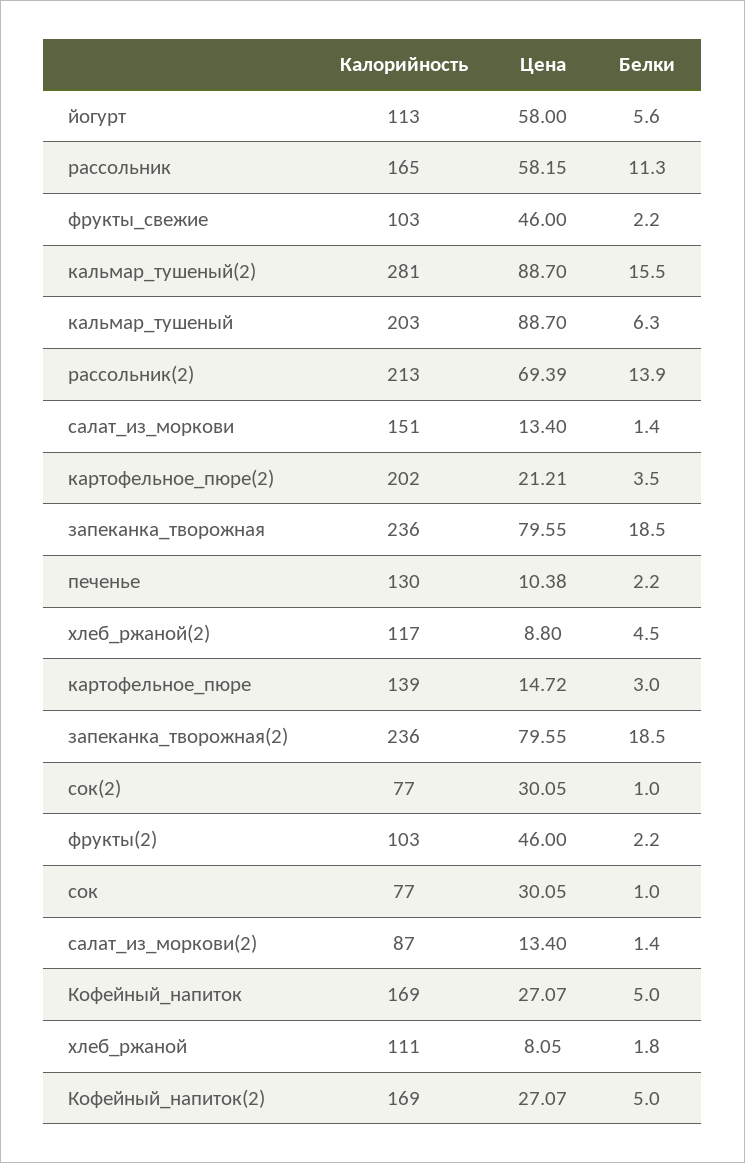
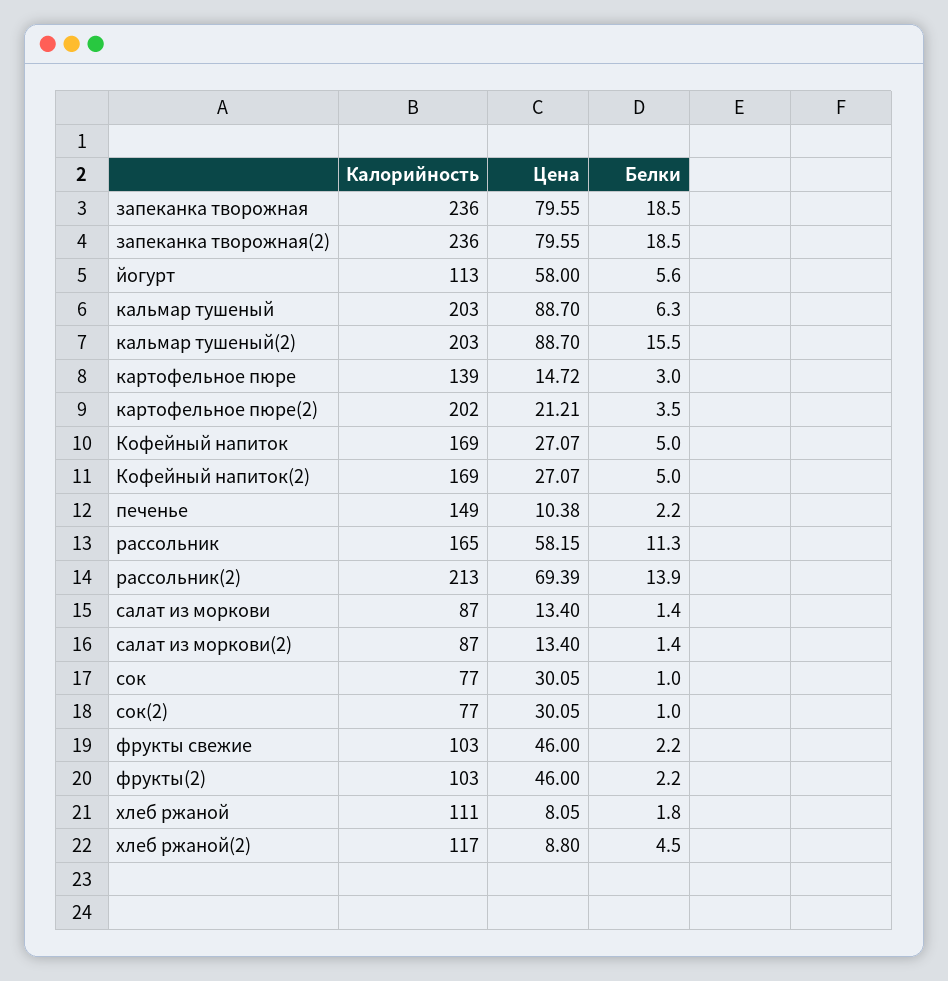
  {
    "Калорийность": {
      "йогурт": 113,
      "рассольник": 165,
      "фрукты_свежие": 103,
-     "кальмар_тушеный(2)": 281,
+     "кальмар_тушеный(2)": 203,
      "кальмар_тушеный": 203,
      "рассольник(2)": 213,
-     "салат_из_моркови": 151,
+     "салат_из_моркови": 87,
      "картофельное_пюре(2)": 202,
      "запеканка_творожная": 236,
-     "печенье": 130,
+     "печенье": 149,
      "хлеб_ржаной(2)": 117,
      "картофельное_пюре": 139,
      "запеканка_творожная(2)": 236,
      "сок(2)": 77,
      "фрукты(2)": 103,
      "сок": 77,
      "салат_из_моркови(2)": 87,
      "Кофейный_напиток": 169,
      "хлеб_ржаной": 111,
      "Кофейный_напиток(2)": 169
    },
    "Цена": {
      "йогурт": 58,
      "рассольник": 58.15,
      "фрукты_свежие": 46,
      "кальмар_тушеный(2)": 88.7,
      "кальмар_тушеный": 88.7,
      "рассольник(2)": 69.39,
      "салат_из_моркови": 13.4,
      "картофельное_пюре(2)": 21.21,
      "запеканка_творожная": 79.55,
      "печенье": 10.38,
      "хлеб_ржаной(2)": 8.8,
      "картофельное_пюре": 14.72,
      "запеканка_творожная(2)": 79.55,
      "сок(2)": 30.05,
      "фрукты(2)": 46,
      "сок": 30.05,
      "салат_из_моркови(2)": 13.4,
      "Кофейный_напиток": 27.07,
      "хлеб_ржаной": 8.05,
      "Кофейный_напиток(2)": 27.07
    },
    "Белки": {
      "йогурт": 5.6,
      "рассольник": 11.3,
      "фрукты_свежие": 2.2,
      "кальмар_тушеный(2)": 15.5,
      "кальмар_тушеный": 6.3,
      "рассольник(2)": 13.9,
      "салат_из_моркови": 1.4,
      "картофельное_пюре(2)": 3.5,
      "запеканка_творожная": 18.5,
      "печенье": 2.2,
      "хлеб_ржаной(2)": 4.5,
      "картофельное_пюре": 3,
      "запеканка_творожная(2)": 18.5,
      "сок(2)": 1,
      "фрукты(2)": 2.2,
      "сок": 1,
      "салат_из_моркови(2)": 1.4,
      "Кофейный_напиток": 5,
      "хлеб_ржаной": 1.8,
      "Кофейный_напиток(2)": 5
    }
  }

